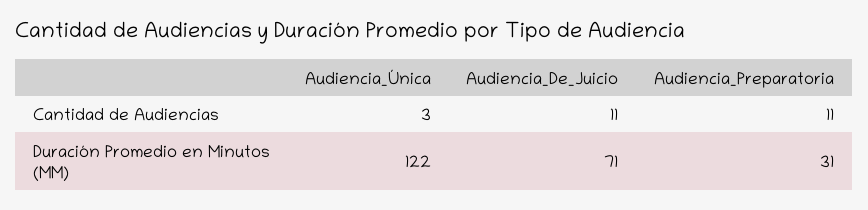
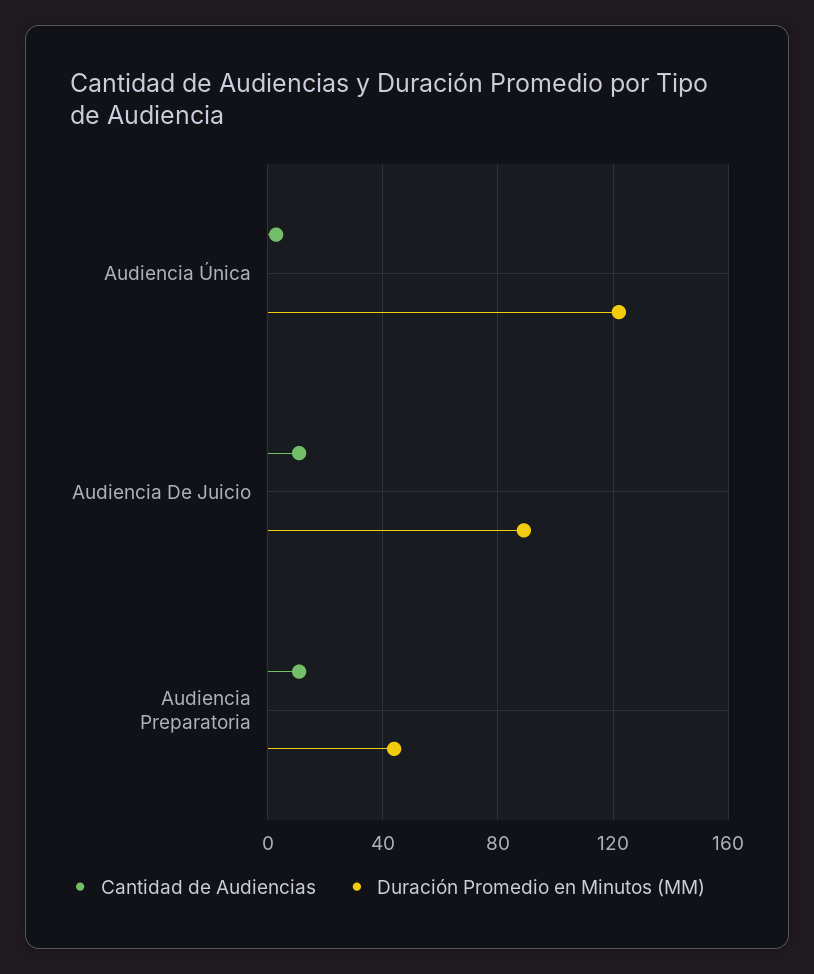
  {
    "Cantidad de Audiencias": {
      "Audiencia_Única": 3,
      "Audiencia_De_Juicio": 11,
      "Audiencia_Preparatoria": 11
    },
    "Duración Promedio en Minutos (MM)": {
      "Audiencia_Única": 122,
-     "Audiencia_De_Juicio": 71,
+     "Audiencia_De_Juicio": 90,
-     "Audiencia_Preparatoria": 31
+     "Audiencia_Preparatoria": 45
    }
  }

